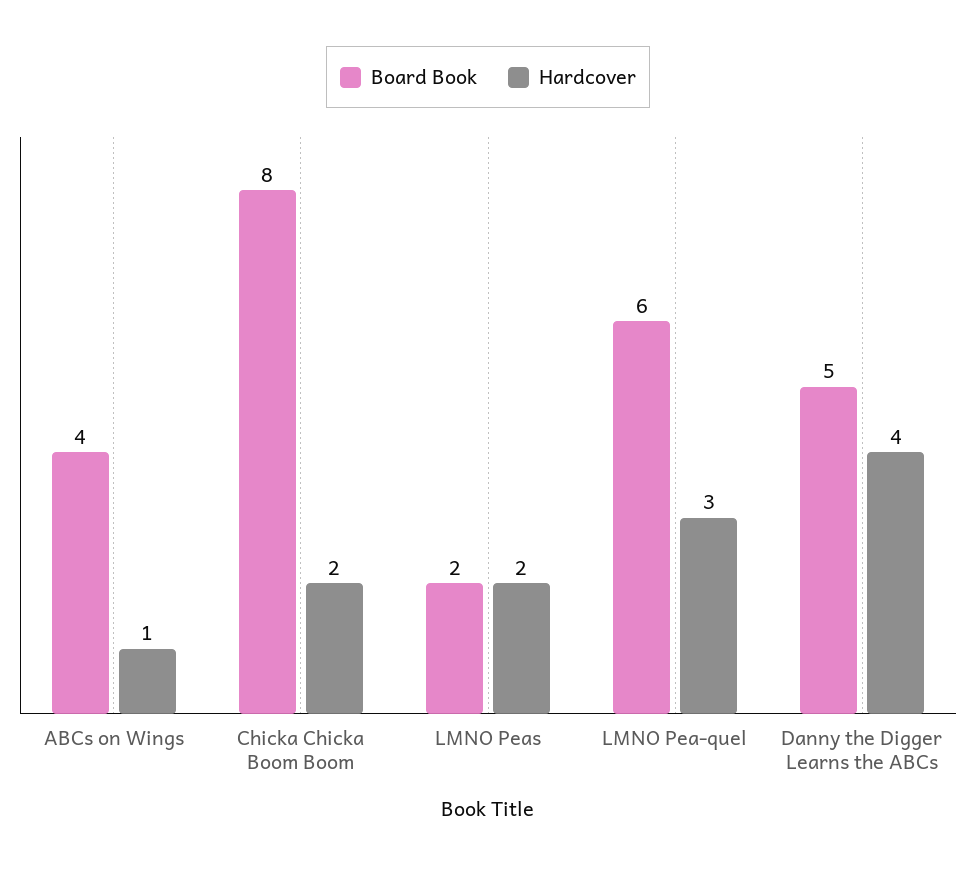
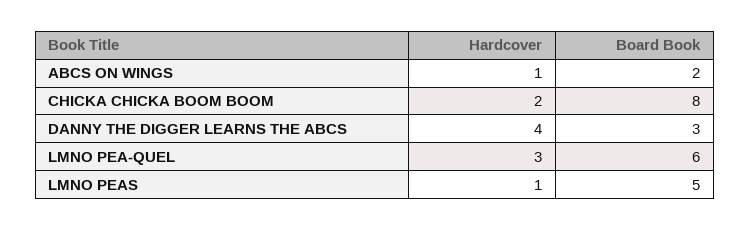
  {
    "Board Book": {
-     "ABCs on Wings": 4,
+     "ABCs on Wings": 2,
      "Chicka Chicka Boom Boom": 8,
-     "LMNO Peas": 2,
+     "LMNO Peas": 5,
      "LMNO Pea-quel": 6,
-     "Danny the Digger Learns the ABCs": 5
+     "Danny the Digger Learns the ABCs": 3
    },
    "Hardcover": {
      "ABCs on Wings": 1,
      "Chicka Chicka Boom Boom": 2,
-     "LMNO Peas": 2,
+     "LMNO Peas": 1,
      "LMNO Pea-quel": 3,
      "Danny the Digger Learns the ABCs": 4
    }
  }

